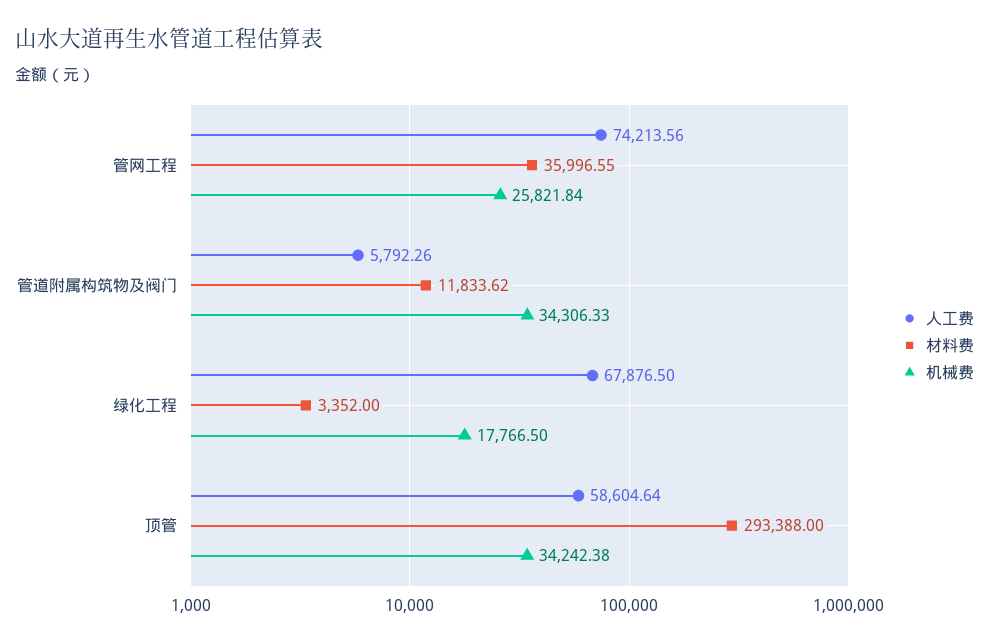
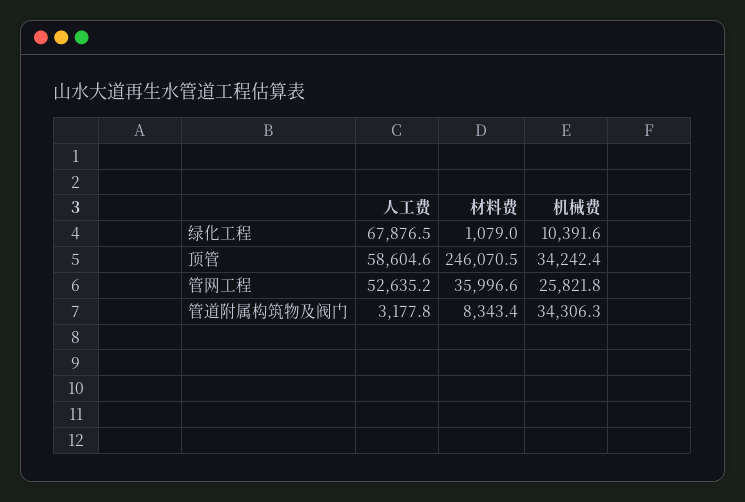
  {
    "人工费": {
-     "管网工程": 74213.56,
+     "管网工程": 52635.2,
-     "管道附属构筑物及阀门": 5792.26,
+     "管道附属构筑物及阀门": 3177.8,
      "绿化工程": 67876.5,
      "顶管": 58604.64
    },
    "材料费": {
      "管网工程": 35996.55,
-     "管道附属构筑物及阀门": 11833.62,
+     "管道附属构筑物及阀门": 8343.4,
-     "绿化工程": 3352,
+     "绿化工程": 1079,
-     "顶管": 293388
+     "顶管": 246070.5
    },
    "机械费": {
      "管网工程": 25821.84,
      "管道附属构筑物及阀门": 34306.33,
-     "绿化工程": 17766.5,
+     "绿化工程": 10391.6,
      "顶管": 34242.38
    }
  }

